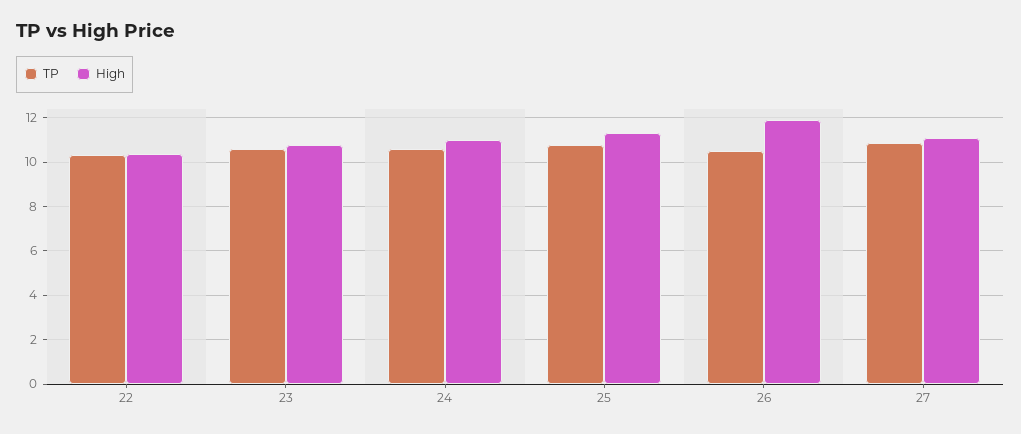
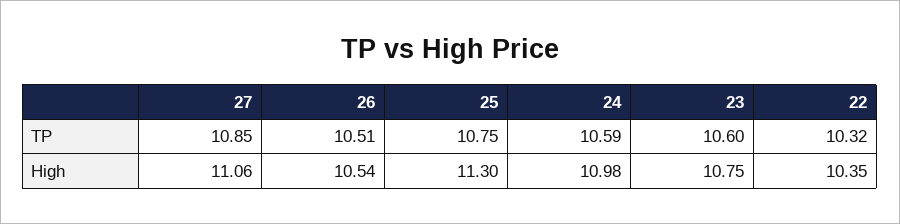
  {
    "TP": {
      "22": 10.32,
      "23": 10.6,
      "24": 10.59,
      "25": 10.75,
      "26": 10.51,
      "27": 10.85
    },
    "High": {
      "22": 10.35,
      "23": 10.75,
      "24": 10.98,
      "25": 11.3,
-     "26": 12,
+     "26": 10.54,
      "27": 11.06
    }
  }

